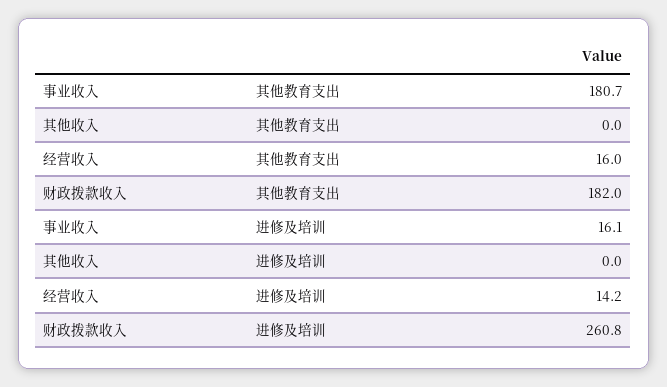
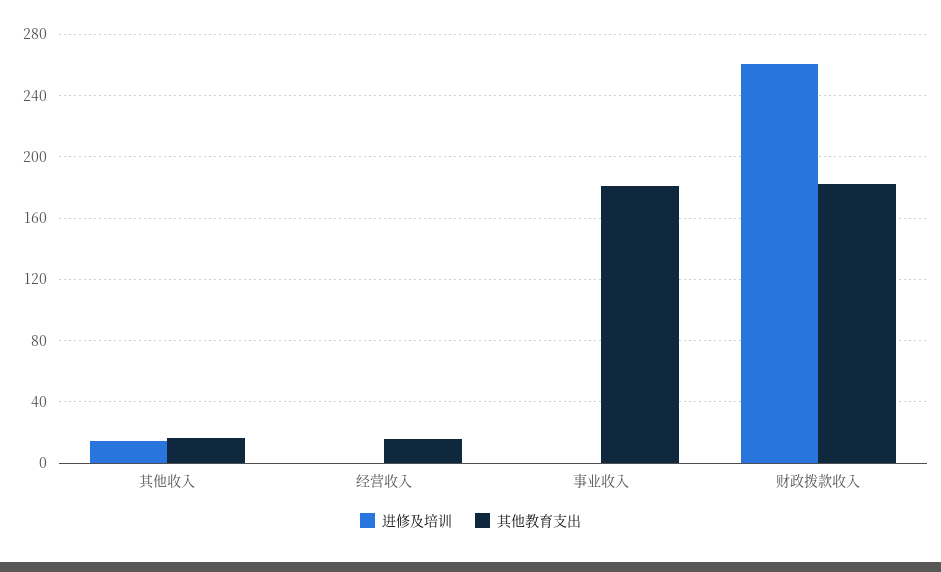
  {
    "其他教育支出": {
      "事业收入": 180.7,
-     "其他收入": 0,
+     "其他收入": 15,
      "经营收入": 16,
      "财政拨款收入": 182
    },
    "进修及培训": {
-     "事业收入": 16.1,
+     "事业收入": 0,
-     "其他收入": 0,
+     "其他收入": 15,
-     "经营收入": 14.2,
+     "经营收入": 0,
      "财政拨款收入": 260.8
    }
  }

